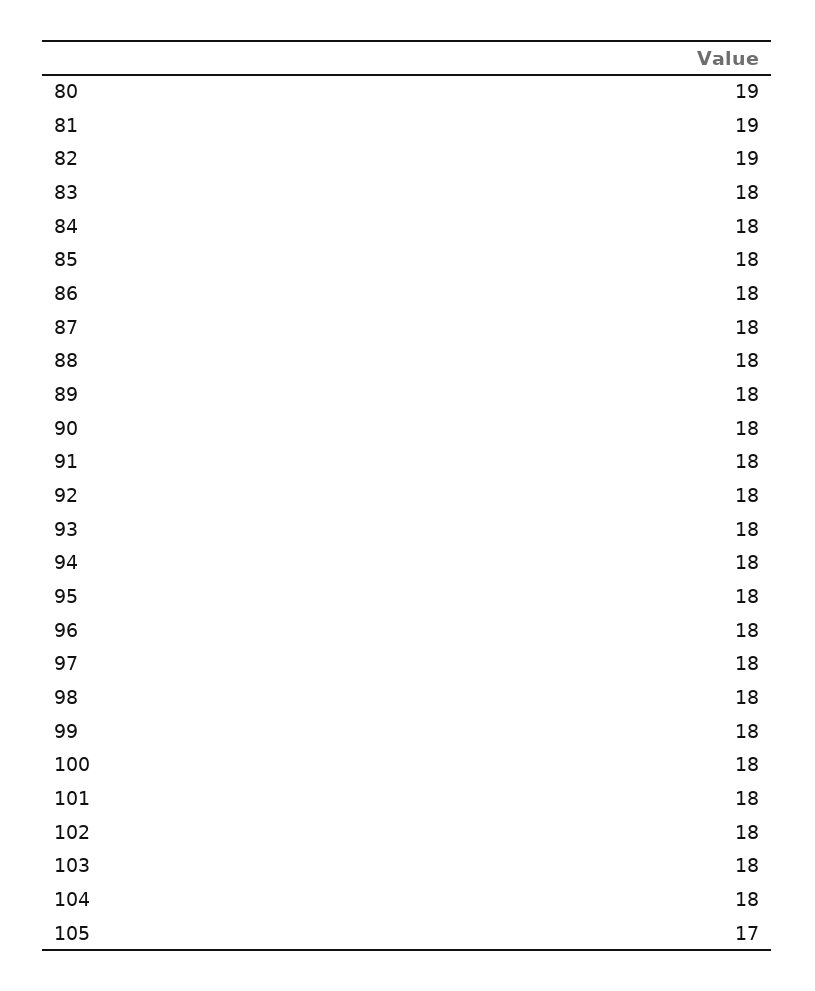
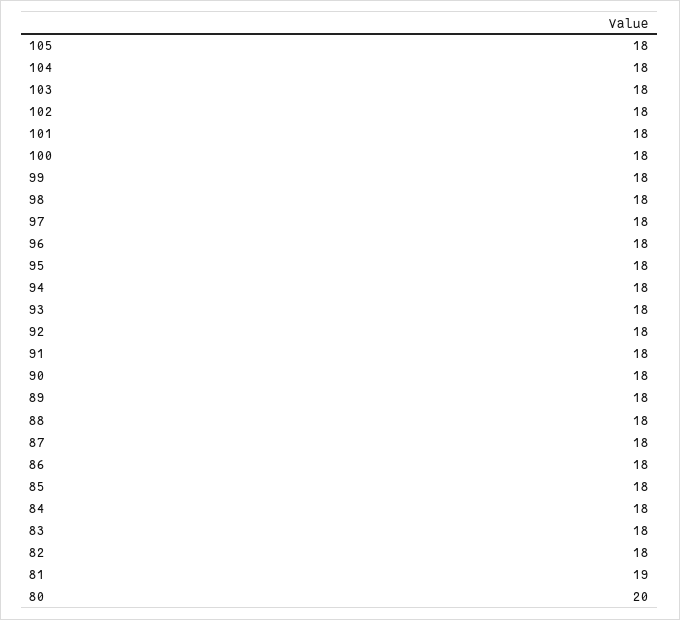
  {
-   "80": 19,
+   "80": 20,
    "81": 19,
-   "82": 19,
+   "82": 18,
    "83": 18,
    "84": 18,
    "85": 18,
    "86": 18,
    "87": 18,
    "88": 18,
    "89": 18,
    "90": 18,
    "91": 18,
    "92": 18,
    "93": 18,
    "94": 18,
    "95": 18,
    "96": 18,
    "97": 18,
    "98": 18,
    "99": 18,
    "100": 18,
    "101": 18,
    "102": 18,
    "103": 18,
    "104": 18,
-   "105": 17
+   "105": 18
  }

